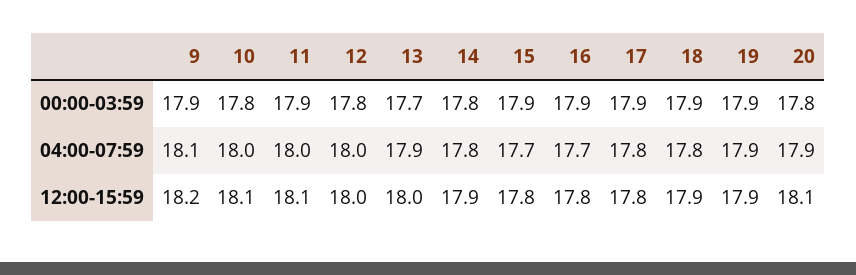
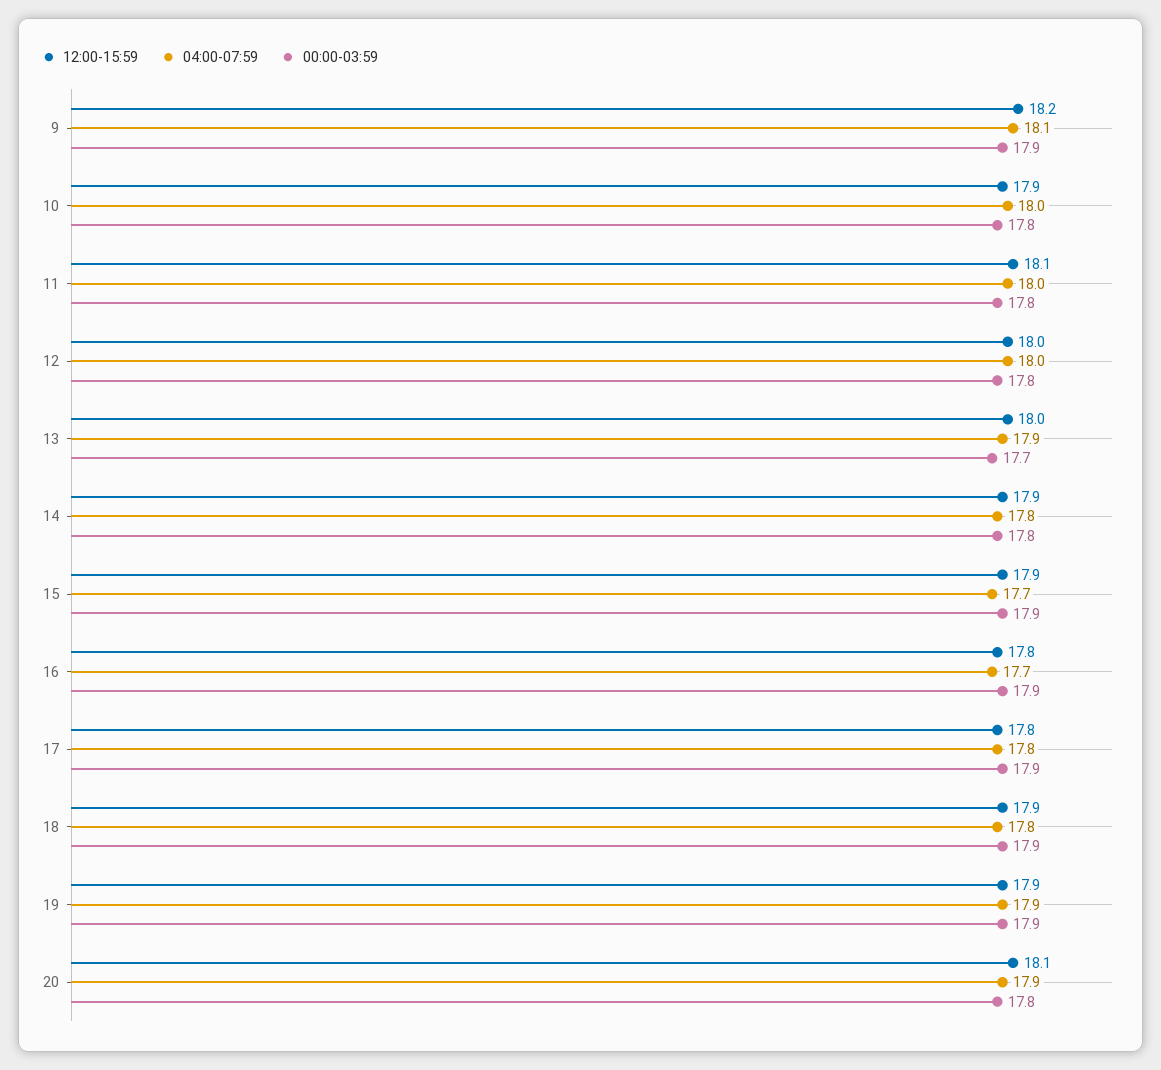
  {
    "00:00-03:59": {
      "9": 17.9,
      "10": 17.8,
-     "11": 17.9,
+     "11": 17.8,
      "12": 17.8,
      "13": 17.7,
      "14": 17.8,
      "15": 17.9,
      "16": 17.9,
      "17": 17.9,
      "18": 17.9,
      "19": 17.9,
      "20": 17.8
    },
    "04:00-07:59": {
      "9": 18.1,
      "10": 18,
      "11": 18,
      "12": 18,
      "13": 17.9,
      "14": 17.8,
      "15": 17.7,
      "16": 17.7,
      "17": 17.8,
      "18": 17.8,
      "19": 17.9,
      "20": 17.9
    },
    "12:00-15:59": {
      "9": 18.2,
-     "10": 18.1,
+     "10": 17.9,
      "11": 18.1,
      "12": 18,
      "13": 18,
      "14": 17.9,
-     "15": 17.8,
+     "15": 17.9,
      "16": 17.8,
      "17": 17.8,
      "18": 17.9,
      "19": 17.9,
      "20": 18.1
    }
  }

